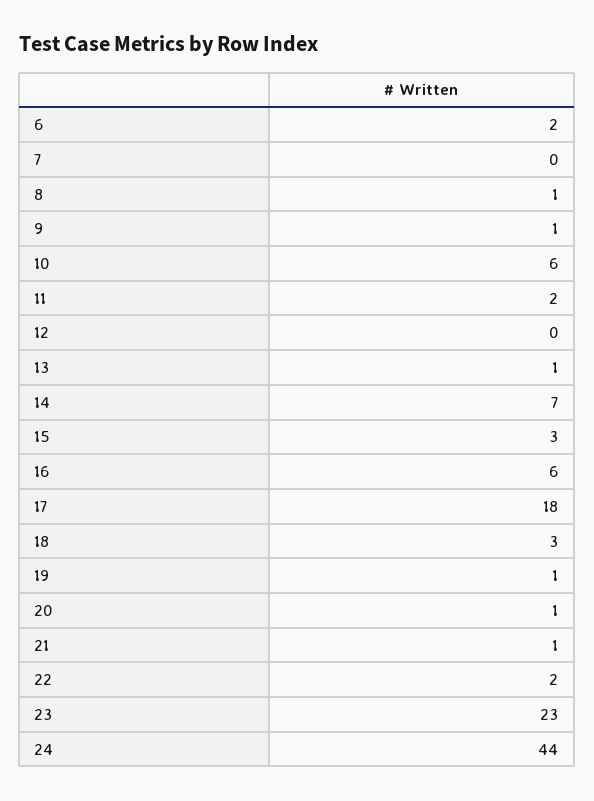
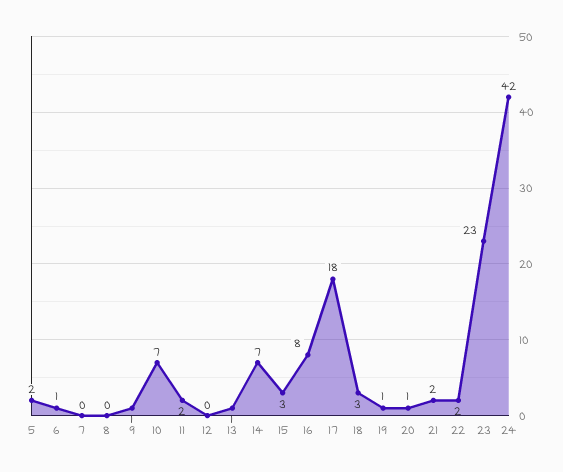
  {
-   "6": 2,
+   "6": 1,
    "7": 0,
-   "8": 1,
+   "8": 0,
    "9": 1,
-   "10": 6,
+   "10": 7,
    "11": 2,
    "12": 0,
    "13": 1,
    "14": 7,
    "15": 3,
-   "16": 6,
+   "16": 8,
    "17": 18,
    "18": 3,
    "19": 1,
    "20": 1,
-   "21": 1,
+   "21": 2,
    "22": 2,
    "23": 23,
-   "24": 44
+   "24": 42,
+   "5": 2
  }

